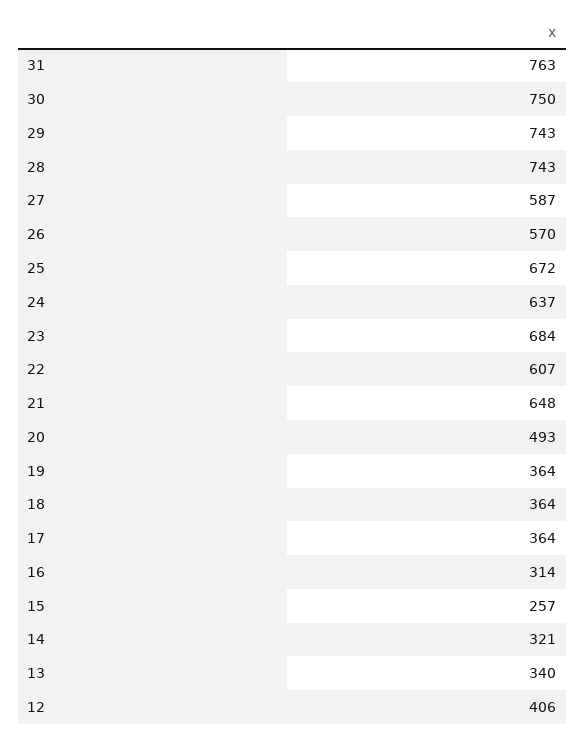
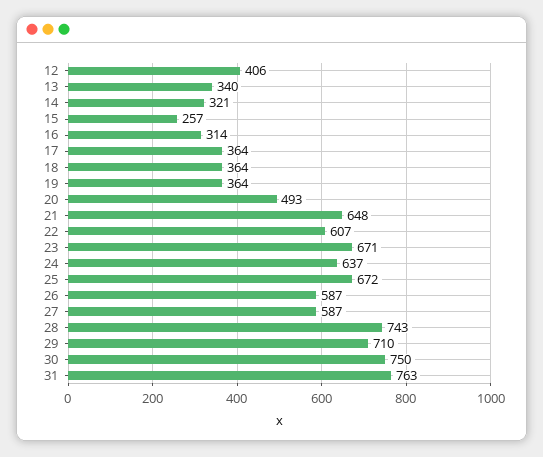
  {
    "31": 763,
    "30": 750,
-   "29": 743,
+   "29": 710,
    "28": 743,
    "27": 587,
-   "26": 570,
+   "26": 587,
    "25": 672,
    "24": 637,
-   "23": 684,
+   "23": 671,
    "22": 607,
    "21": 648,
    "20": 493,
    "19": 364,
    "18": 364,
    "17": 364,
    "16": 314,
    "15": 257,
    "14": 321,
    "13": 340,
    "12": 406
  }

